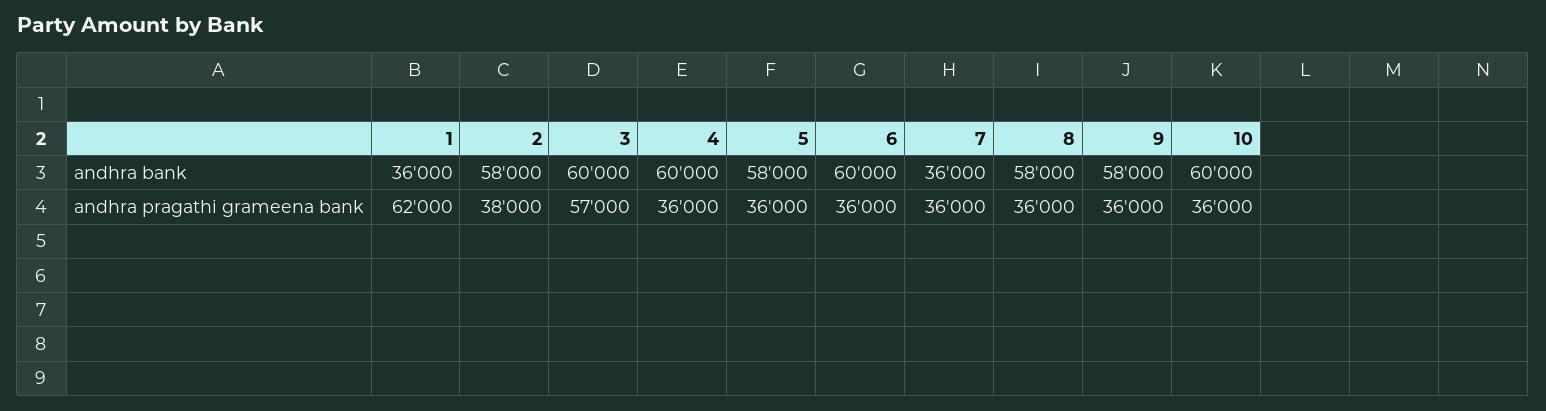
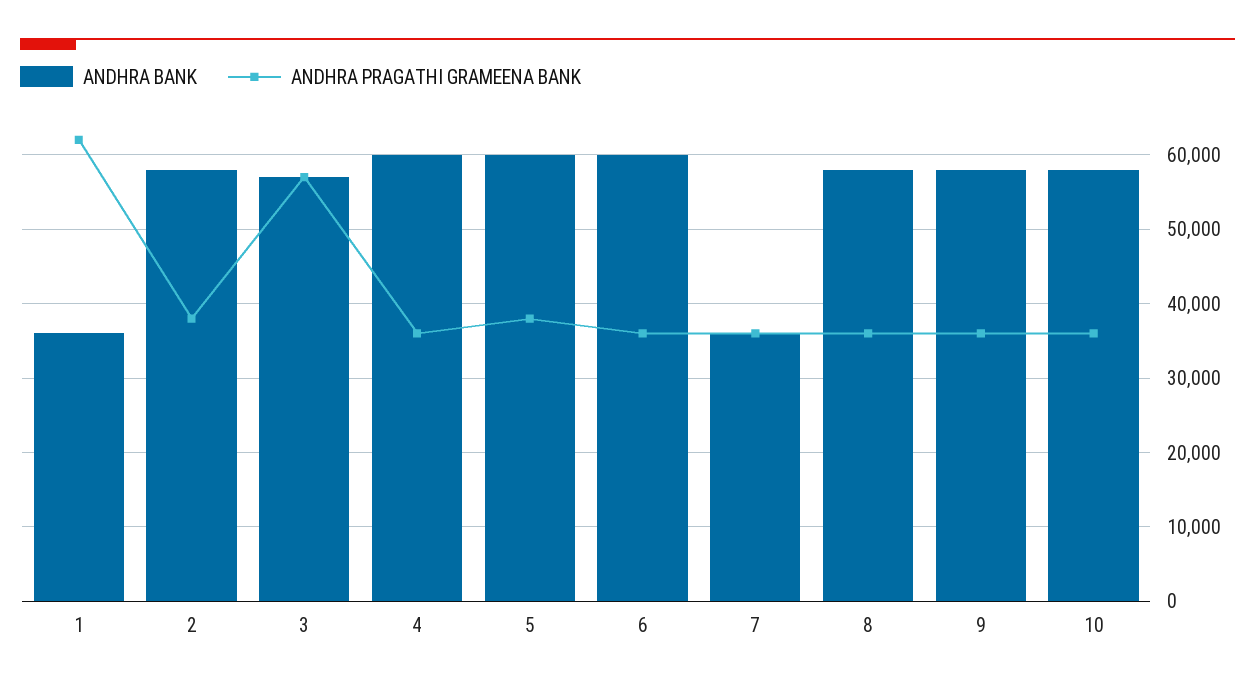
  {
    "andhra bank": {
      "1": 36000,
      "2": 58000,
-     "3": 60000,
+     "3": 57000,
      "4": 60000,
-     "5": 58000,
+     "5": 60000,
      "6": 60000,
      "7": 36000,
      "8": 58000,
      "9": 58000,
-     "10": 60000
+     "10": 58000
    },
    "andhra pragathi grameena bank": {
      "1": 62000,
      "2": 38000,
      "3": 57000,
      "4": 36000,
-     "5": 36000,
+     "5": 38000,
      "6": 36000,
      "7": 36000,
      "8": 36000,
      "9": 36000,
      "10": 36000
    }
  }

